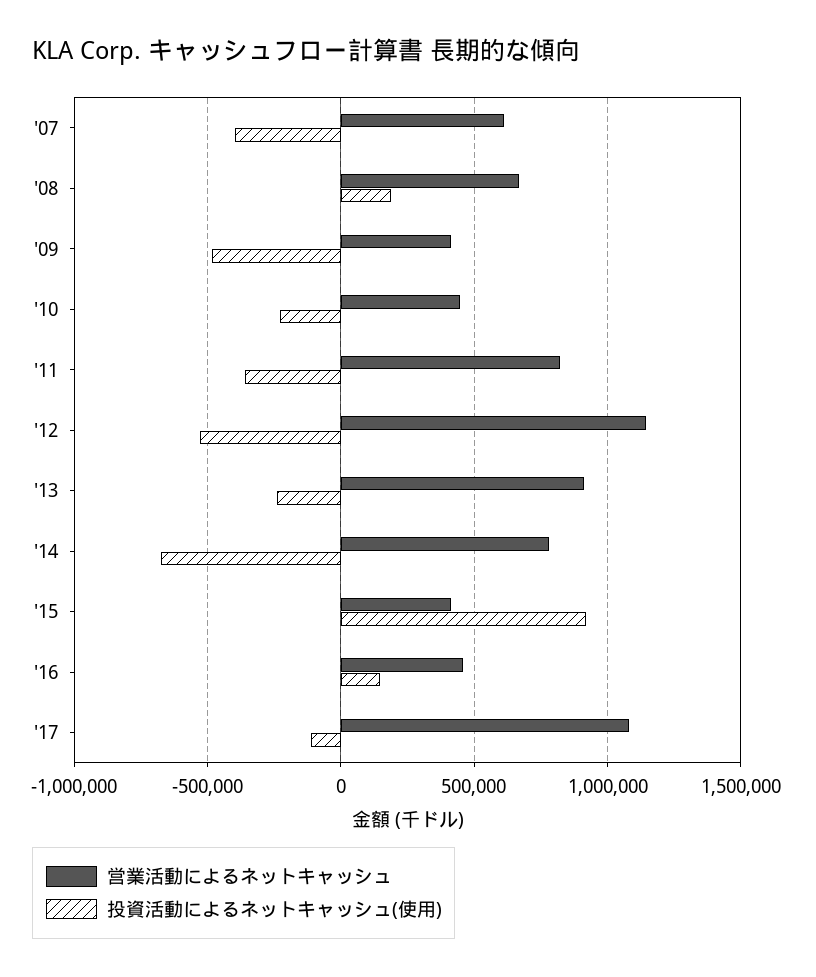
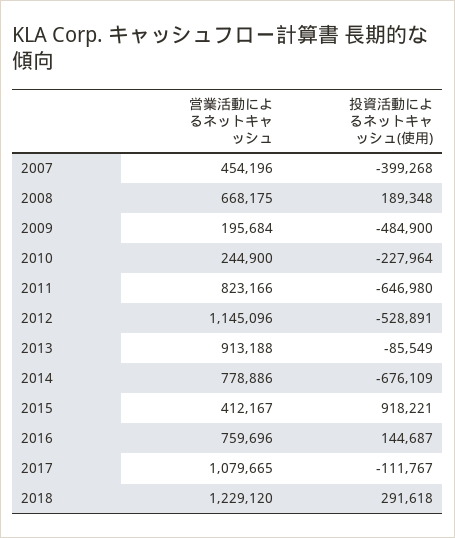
  {
    "営業活動によるネットキャッシュ": {
-     "'07": 600000,
+     "'07": 454196,
      "'08": 668175,
-     "'09": 400000,
+     "'09": 195684,
-     "'10": 450000,
+     "'10": 244900,
      "'11": 823166,
      "'12": 1145096,
      "'13": 913188,
      "'14": 778886,
      "'15": 412167,
-     "'16": 450000,
+     "'16": 759696,
-     "'17": 1079665
+     "'17": 1079665,
+     "2018": 1229120
    },
    "投資活動によるネットキャッシュ(使用)": {
      "'07": -399268,
      "'08": 189348,
      "'09": -484900,
      "'10": -227964,
-     "'11": -350000,
+     "'11": -646980,
      "'12": -528891,
-     "'13": -250000,
+     "'13": -85549,
      "'14": -676109,
      "'15": 918221,
      "'16": 144687,
-     "'17": -111767
+     "'17": -111767,
+     "2018": 291618
    }
  }

